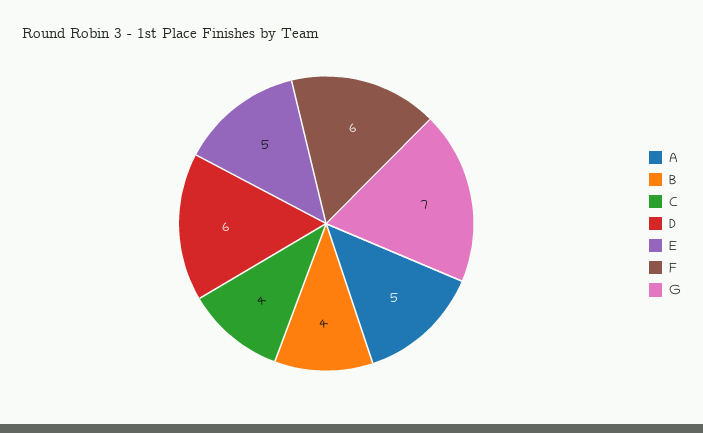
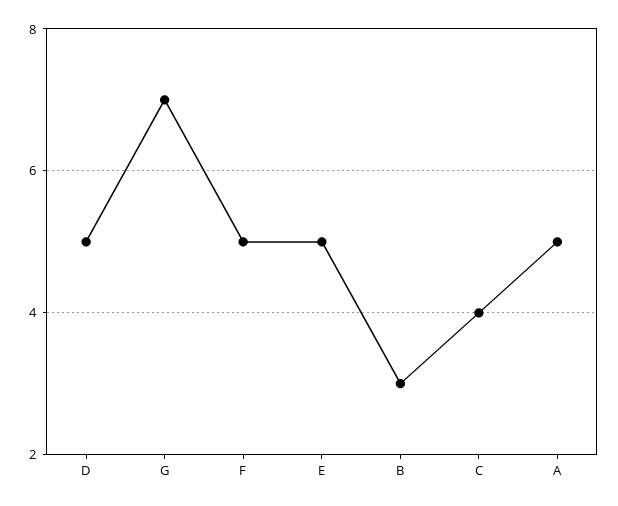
  {
    "A": 5,
-   "B": 4,
+   "B": 3,
    "C": 4,
-   "D": 6,
+   "D": 5,
    "E": 5,
-   "F": 6,
+   "F": 5,
    "G": 7
  }

